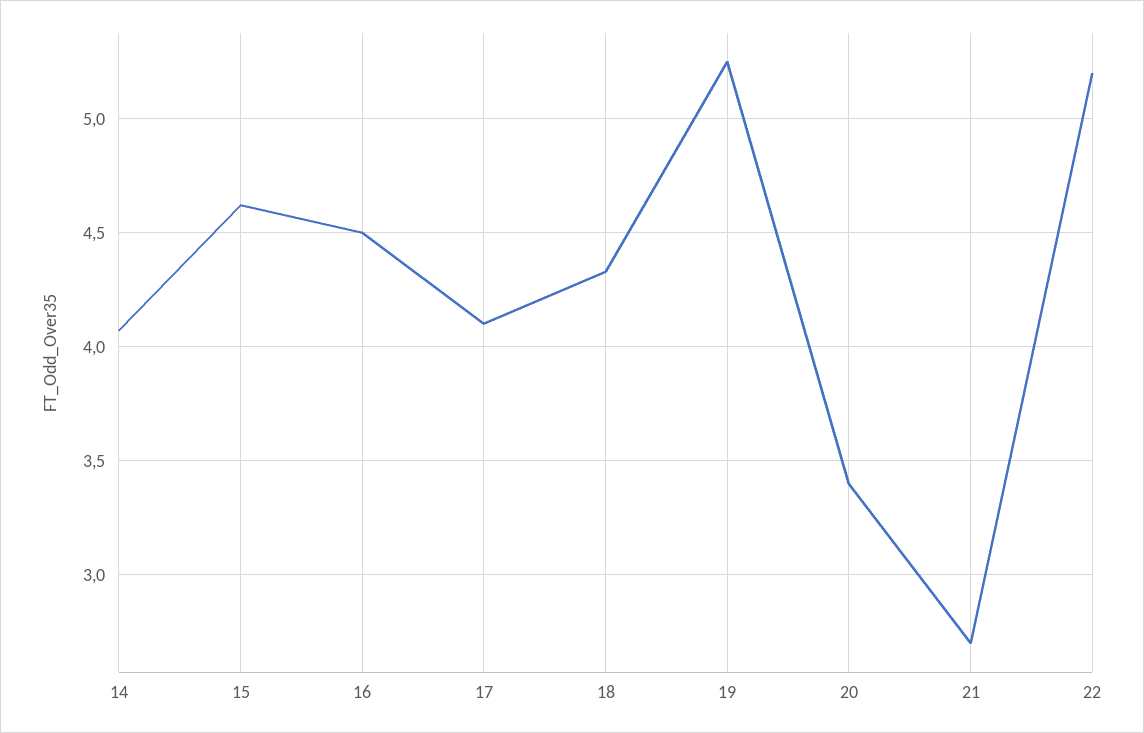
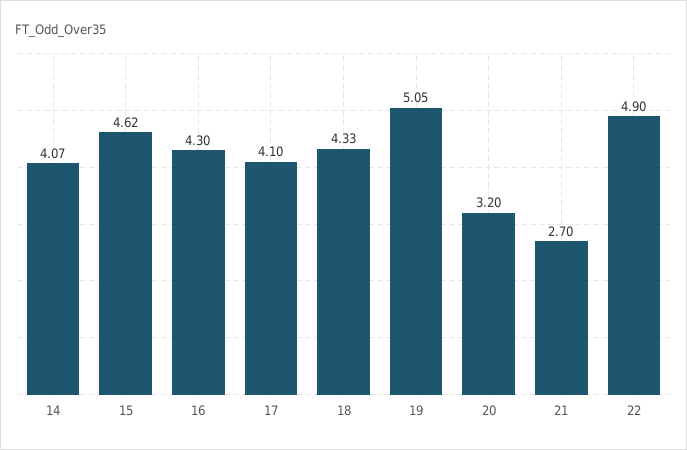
  {
    "14": 4.07,
    "15": 4.62,
-   "16": 4.5,
+   "16": 4.3,
    "17": 4.1,
    "18": 4.33,
-   "19": 5.25,
+   "19": 5.05,
-   "20": 3.4,
+   "20": 3.2,
    "21": 2.7,
-   "22": 5.2
+   "22": 4.9
  }

